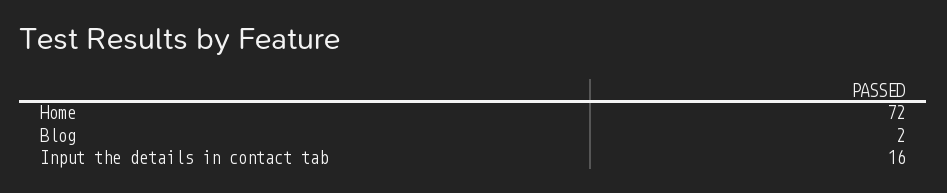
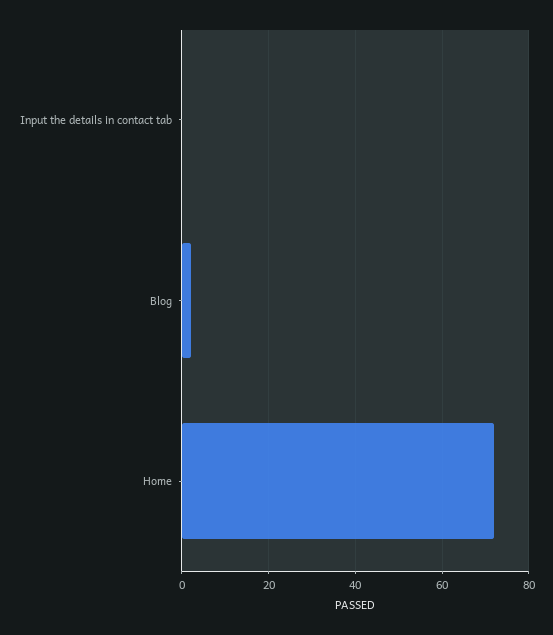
  {
    "Home": 72,
    "Blog": 2,
-   "Input the details in contact tab": 16
+   "Input the details in contact tab": 0
  }

